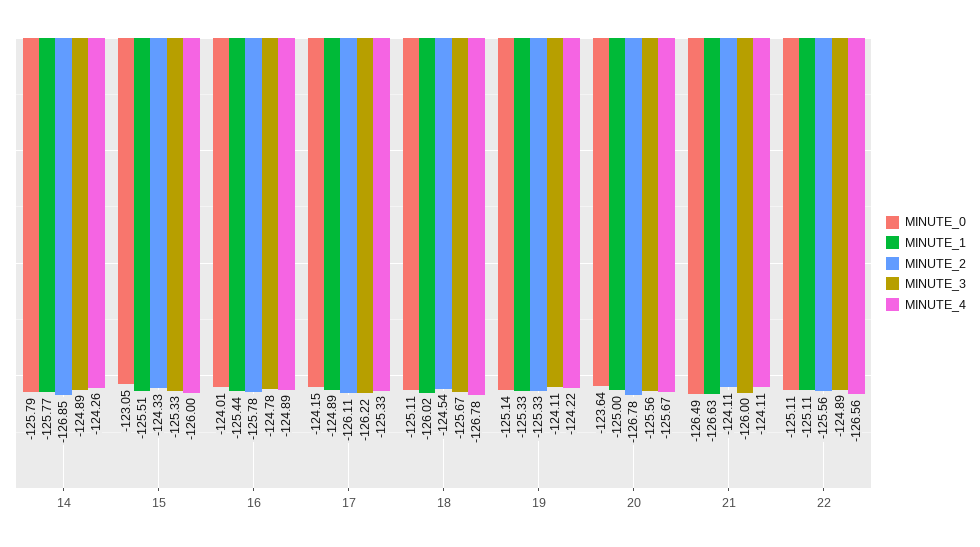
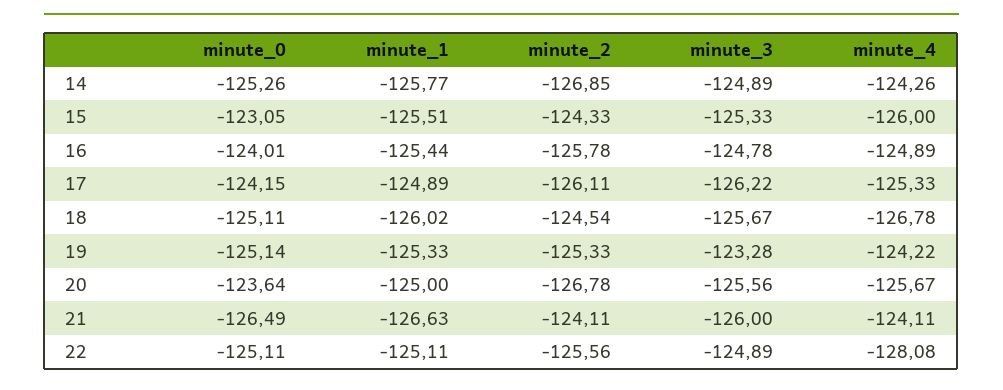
  {
    "MINUTE_0": {
-     "14": -125.79,
+     "14": -125.26,
      "15": -123.05,
      "16": -124.01,
      "17": -124.15,
      "18": -125.11,
      "19": -125.14,
      "20": -123.64,
      "21": -126.49,
      "22": -125.11
    },
    "MINUTE_1": {
      "14": -125.77,
      "15": -125.51,
      "16": -125.44,
      "17": -124.89,
      "18": -126.02,
      "19": -125.33,
      "20": -125,
      "21": -126.63,
      "22": -125.11
    },
    "MINUTE_2": {
      "14": -126.85,
      "15": -124.33,
      "16": -125.78,
      "17": -126.11,
      "18": -124.54,
      "19": -125.33,
      "20": -126.78,
      "21": -124.11,
      "22": -125.56
    },
    "MINUTE_3": {
      "14": -124.89,
      "15": -125.33,
      "16": -124.78,
      "17": -126.22,
      "18": -125.67,
-     "19": -124.11,
+     "19": -123.28,
      "20": -125.56,
      "21": -126,
      "22": -124.89
    },
    "MINUTE_4": {
      "14": -124.26,
      "15": -126,
      "16": -124.89,
      "17": -125.33,
      "18": -126.78,
      "19": -124.22,
      "20": -125.67,
      "21": -124.11,
-     "22": -126.56
+     "22": -128.08
    }
  }

